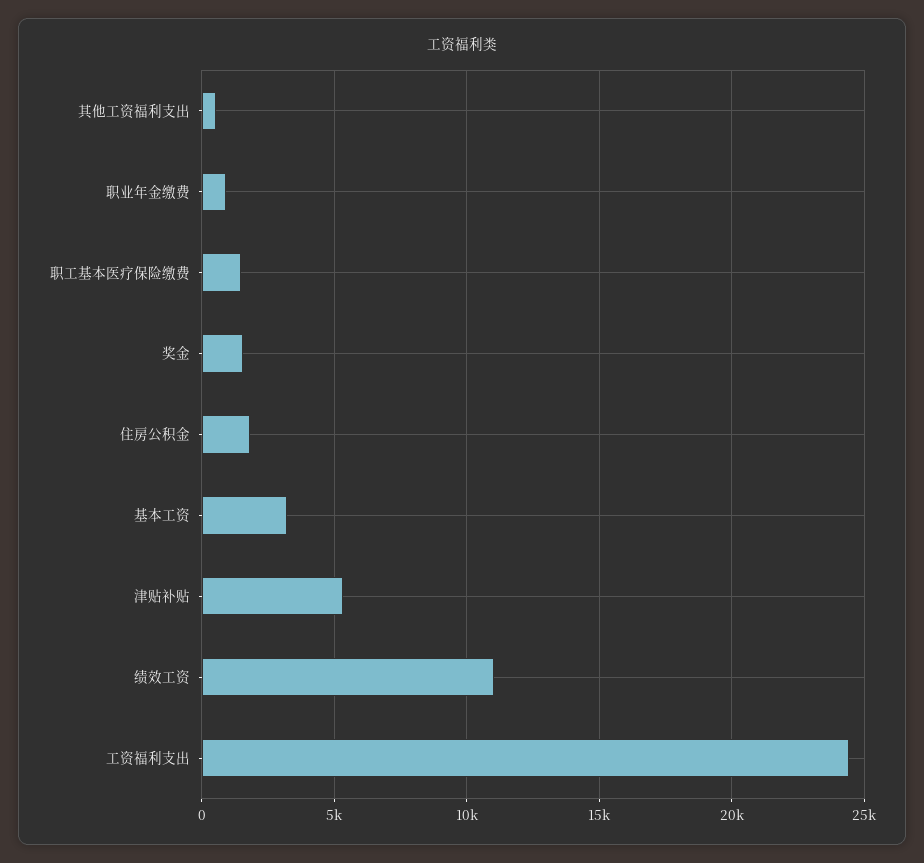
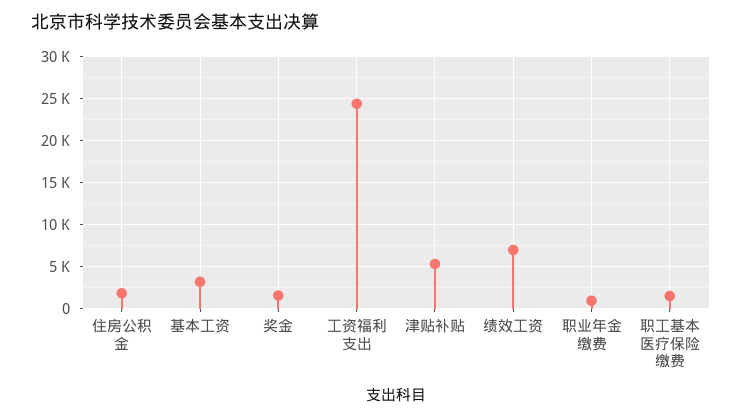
  {
-   "其他工资福利支出": 500,
    "职业年金缴费": 1000,
    "职工基本医疗保险缴费": 1500,
    "奖金": 1500,
    "住房公积金": 2000,
    "基本工资": 3000,
    "津贴补贴": 5500,
-   "绩效工资": 11000,
+   "绩效工资": 7000,
    "工资福利支出": 24500
  }

